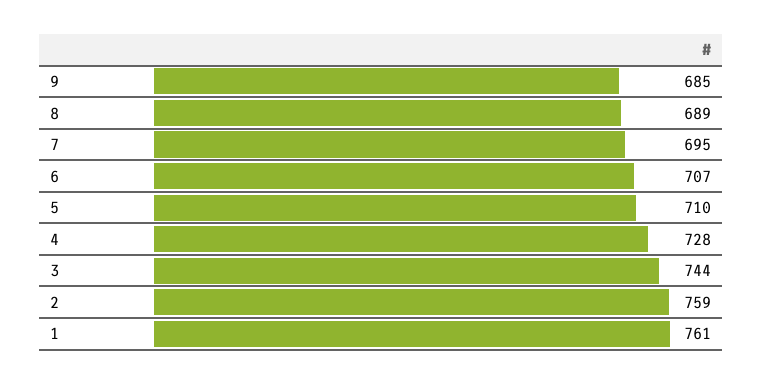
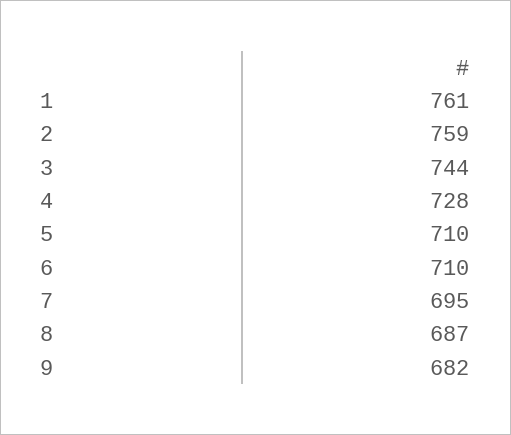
  {
-   "9": 685,
+   "9": 682,
-   "8": 689,
+   "8": 687,
    "7": 695,
-   "6": 707,
+   "6": 710,
    "5": 710,
    "4": 728,
    "3": 744,
    "2": 759,
    "1": 761
  }

